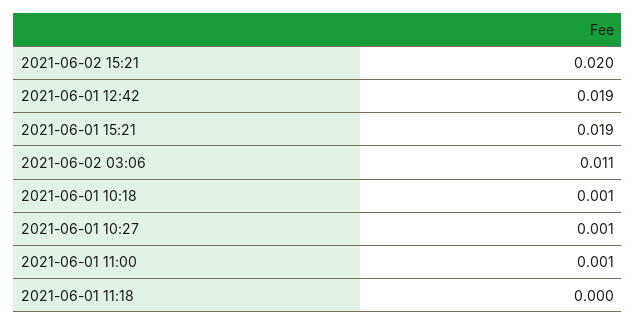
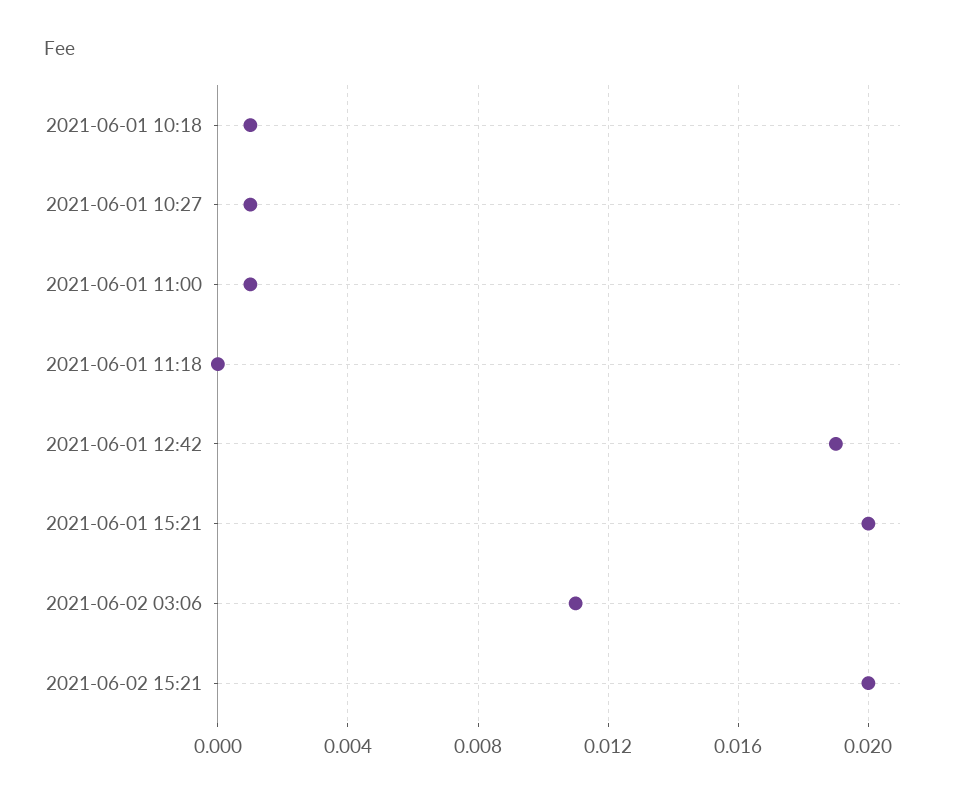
  {
    "2021-06-02 15:21": 0.02,
    "2021-06-01 12:42": 0.019,
-   "2021-06-01 15:21": 0.019,
+   "2021-06-01 15:21": 0.02,
    "2021-06-02 03:06": 0.011,
    "2021-06-01 10:18": 0.001,
    "2021-06-01 10:27": 0.001,
    "2021-06-01 11:00": 0.001,
    "2021-06-01 11:18": 0
  }

